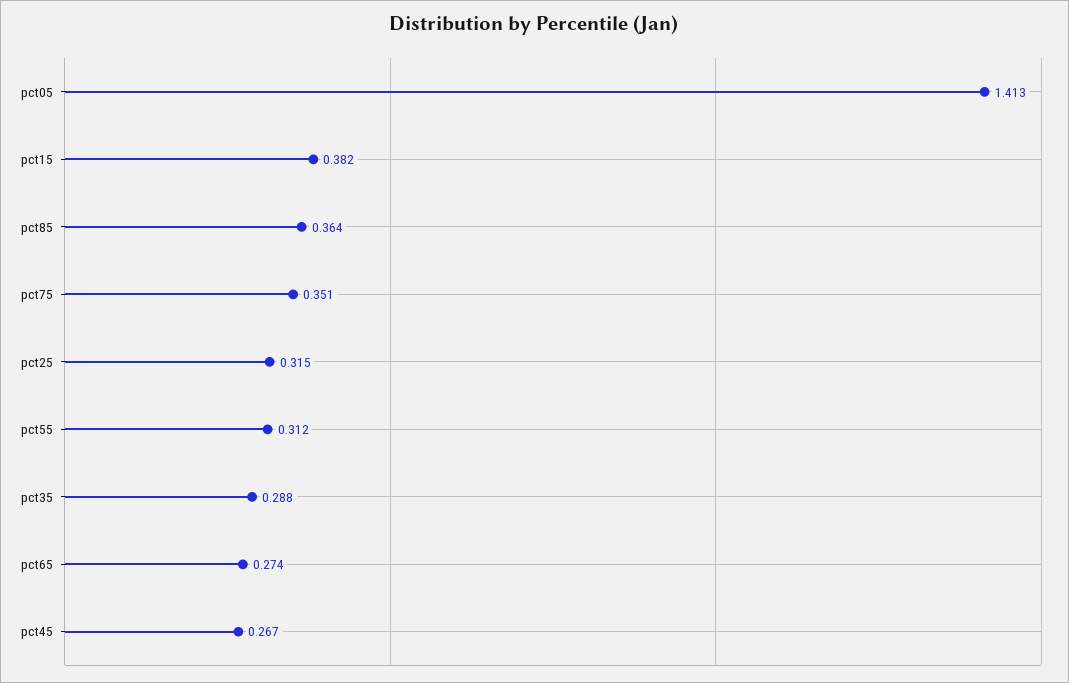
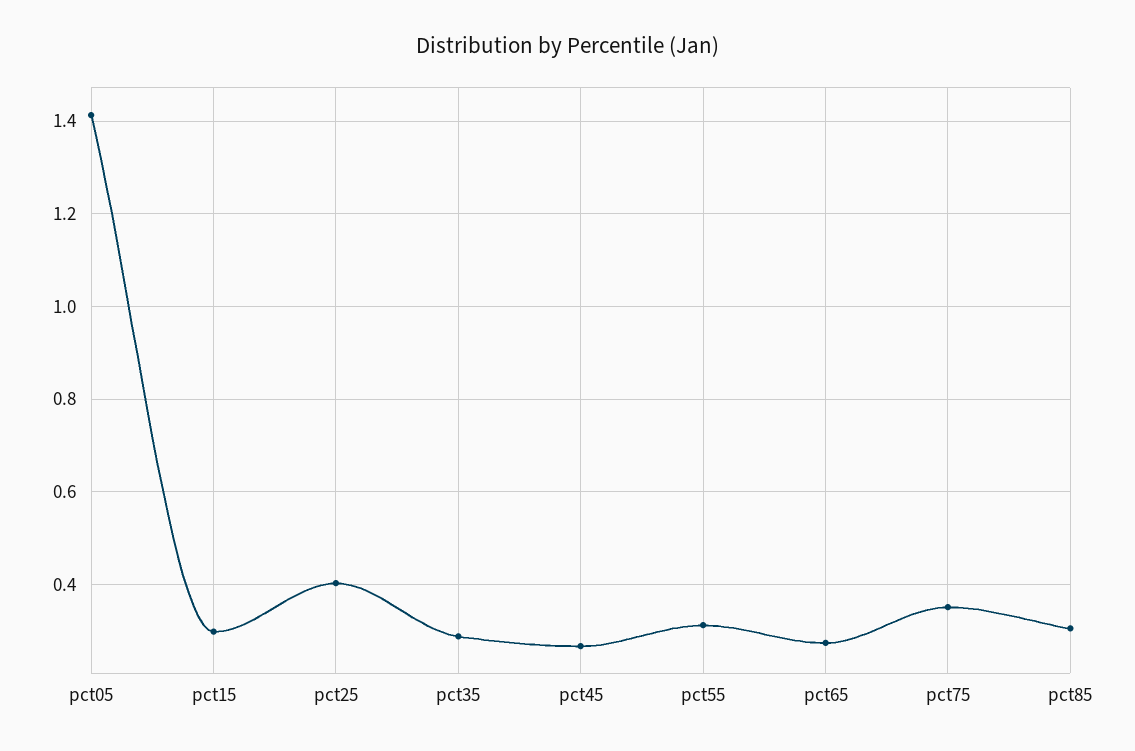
  {
    "pct05": 1.413,
-   "pct15": 0.382,
+   "pct15": 0.3,
-   "pct85": 0.364,
+   "pct85": 0.3,
    "pct75": 0.351,
-   "pct25": 0.315,
+   "pct25": 0.4,
    "pct55": 0.312,
    "pct35": 0.288,
    "pct65": 0.274,
    "pct45": 0.267
  }

